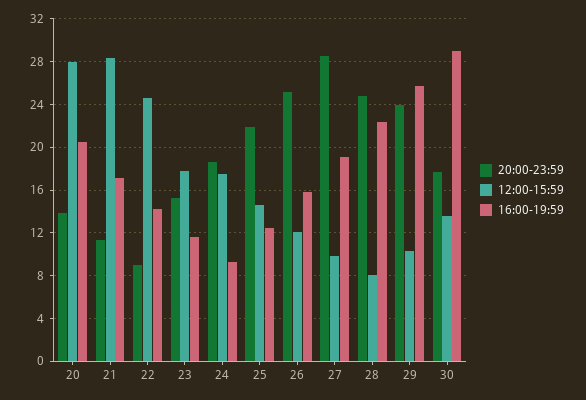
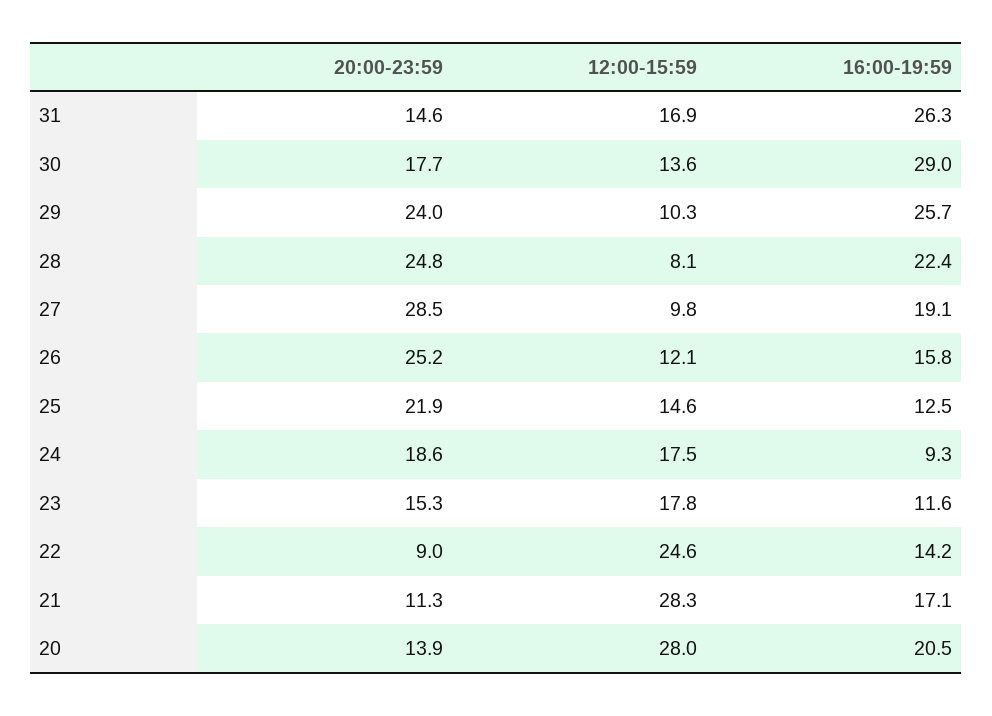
  {
    "20:00-23:59": {
      "20": 13.9,
      "21": 11.3,
      "22": 9,
      "23": 15.3,
      "24": 18.6,
      "25": 21.9,
      "26": 25.2,
      "27": 28.5,
      "28": 24.8,
      "29": 24,
-     "30": 17.7
+     "30": 17.7,
+     "31": 14.6
    },
    "12:00-15:59": {
      "20": 28,
      "21": 28.3,
      "22": 24.6,
      "23": 17.8,
      "24": 17.5,
      "25": 14.6,
      "26": 12.1,
      "27": 9.8,
      "28": 8.1,
      "29": 10.3,
-     "30": 13.6
+     "30": 13.6,
+     "31": 16.9
    },
    "16:00-19:59": {
      "20": 20.5,
      "21": 17.1,
      "22": 14.2,
      "23": 11.6,
      "24": 9.3,
      "25": 12.5,
      "26": 15.8,
      "27": 19.1,
      "28": 22.4,
      "29": 25.7,
-     "30": 29
+     "30": 29,
+     "31": 26.3
    }
  }

